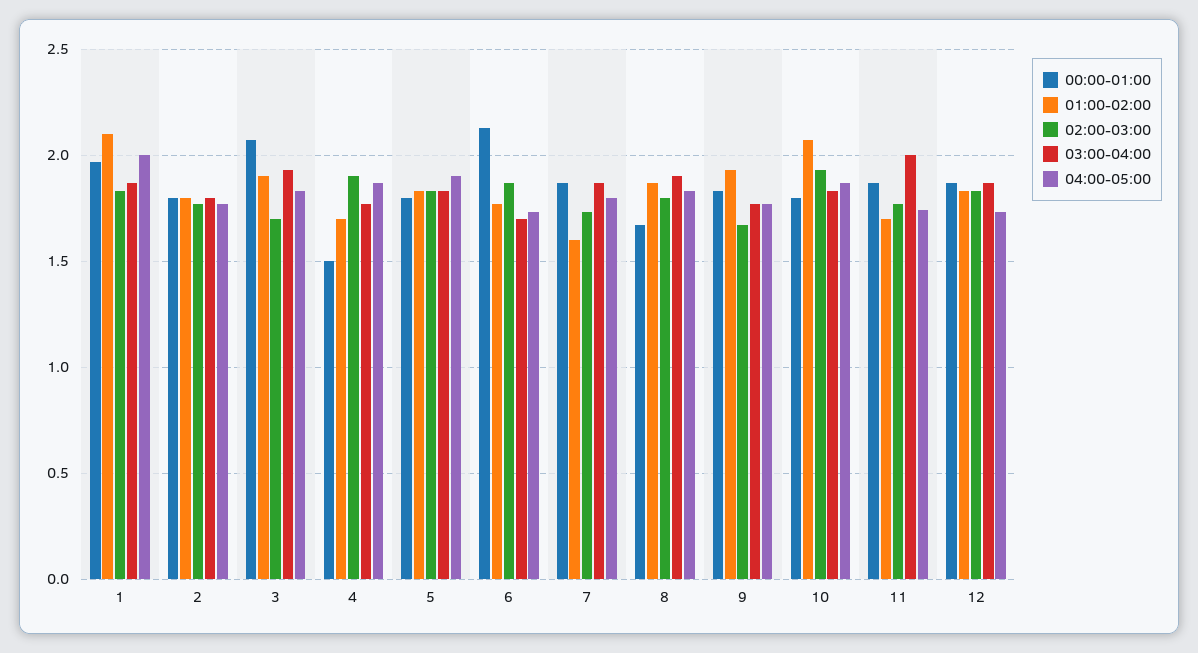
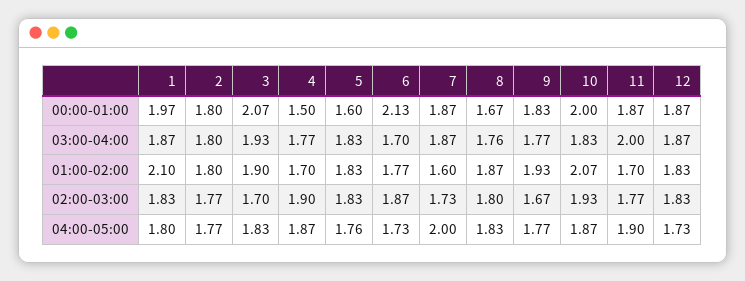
  {
    "00:00-01:00": {
      "1": 1.97,
      "2": 1.8,
      "3": 2.07,
      "4": 1.5,
-     "5": 1.8,
+     "5": 1.6,
      "6": 2.13,
      "7": 1.87,
      "8": 1.67,
      "9": 1.83,
-     "10": 1.8,
+     "10": 2,
      "11": 1.87,
      "12": 1.87
    },
    "01:00-02:00": {
      "1": 2.1,
      "2": 1.8,
      "3": 1.9,
      "4": 1.7,
      "5": 1.83,
      "6": 1.77,
      "7": 1.6,
      "8": 1.87,
      "9": 1.93,
      "10": 2.07,
      "11": 1.7,
      "12": 1.83
    },
    "02:00-03:00": {
      "1": 1.83,
      "2": 1.77,
      "3": 1.7,
      "4": 1.9,
      "5": 1.83,
      "6": 1.87,
      "7": 1.73,
      "8": 1.8,
      "9": 1.67,
      "10": 1.93,
      "11": 1.77,
      "12": 1.83
    },
    "03:00-04:00": {
      "1": 1.87,
      "2": 1.8,
      "3": 1.93,
      "4": 1.77,
      "5": 1.83,
      "6": 1.7,
      "7": 1.87,
-     "8": 1.9,
+     "8": 1.76,
      "9": 1.77,
      "10": 1.83,
      "11": 2,
      "12": 1.87
    },
    "04:00-05:00": {
-     "1": 2,
+     "1": 1.8,
      "2": 1.77,
      "3": 1.83,
      "4": 1.87,
-     "5": 1.9,
+     "5": 1.76,
      "6": 1.73,
-     "7": 1.8,
+     "7": 2,
      "8": 1.83,
      "9": 1.77,
      "10": 1.87,
-     "11": 1.75,
+     "11": 1.9,
      "12": 1.73
    }
  }

